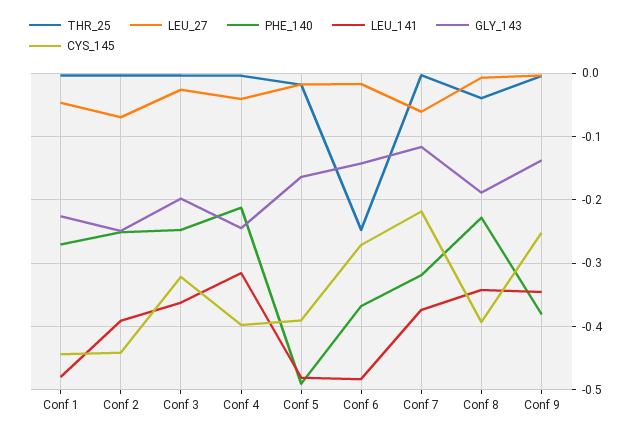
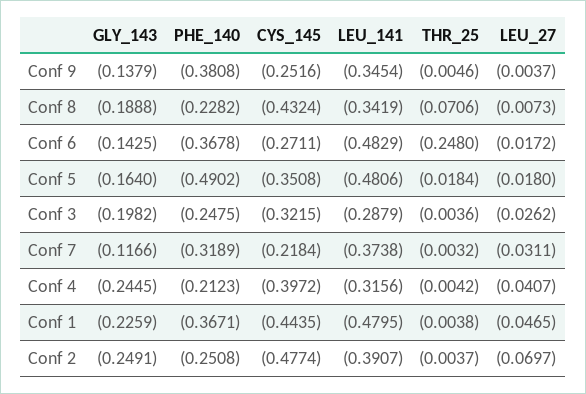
  {
    "THR_25": {
      "Conf 1": -0.0038,
      "Conf 2": -0.0037,
      "Conf 3": -0.0036,
      "Conf 4": -0.0042,
      "Conf 5": -0.0184,
      "Conf 6": -0.248,
      "Conf 7": -0.0032,
-     "Conf 8": -0.04,
+     "Conf 8": -0.0706,
      "Conf 9": -0.0046
    },
    "LEU_27": {
      "Conf 1": -0.0465,
      "Conf 2": -0.0697,
      "Conf 3": -0.0262,
      "Conf 4": -0.0407,
      "Conf 5": -0.018,
      "Conf 6": -0.0172,
-     "Conf 7": -0.06,
+     "Conf 7": -0.0311,
      "Conf 8": -0.0073,
      "Conf 9": -0.0037
    },
    "PHE_140": {
-     "Conf 1": -0.27,
+     "Conf 1": -0.3671,
      "Conf 2": -0.2508,
      "Conf 3": -0.2475,
      "Conf 4": -0.2123,
      "Conf 5": -0.4902,
      "Conf 6": -0.3678,
      "Conf 7": -0.3189,
      "Conf 8": -0.2282,
      "Conf 9": -0.3808
    },
    "LEU_141": {
      "Conf 1": -0.4795,
      "Conf 2": -0.3907,
-     "Conf 3": -0.36,
+     "Conf 3": -0.2879,
      "Conf 4": -0.3156,
      "Conf 5": -0.4806,
      "Conf 6": -0.4829,
      "Conf 7": -0.3738,
      "Conf 8": -0.3419,
      "Conf 9": -0.3454
    },
    "GLY_143": {
      "Conf 1": -0.2259,
      "Conf 2": -0.2491,
      "Conf 3": -0.1982,
      "Conf 4": -0.2445,
      "Conf 5": -0.164,
      "Conf 6": -0.1425,
      "Conf 7": -0.1166,
      "Conf 8": -0.1888,
      "Conf 9": -0.1379
    },
    "CYS_145": {
      "Conf 1": -0.4435,
-     "Conf 2": -0.44,
+     "Conf 2": -0.4774,
      "Conf 3": -0.3215,
      "Conf 4": -0.3972,
-     "Conf 5": -0.39,
+     "Conf 5": -0.3508,
      "Conf 6": -0.2711,
      "Conf 7": -0.2184,
-     "Conf 8": -0.39,
+     "Conf 8": -0.4324,
      "Conf 9": -0.2516
    }
  }

